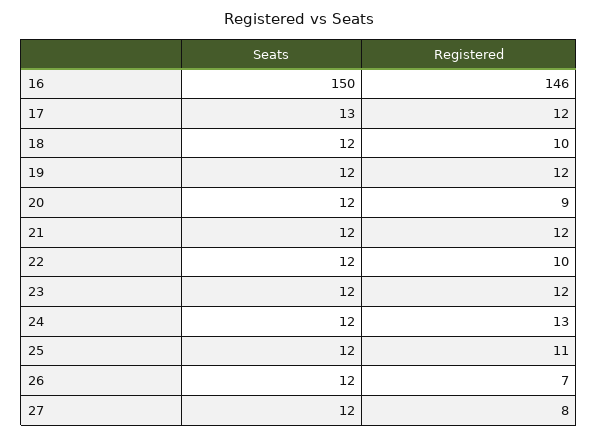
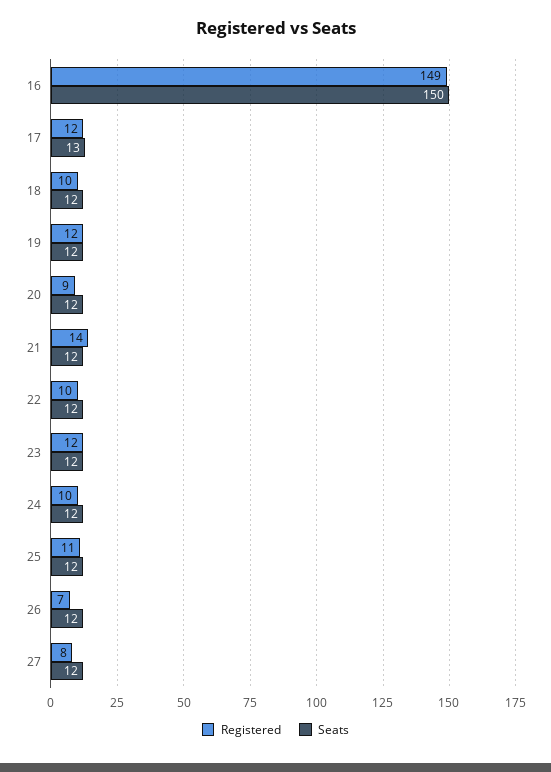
  {
    "Seats": {
      "16": 150,
      "17": 13,
      "18": 12,
      "19": 12,
      "20": 12,
      "21": 12,
      "22": 12,
      "23": 12,
      "24": 12,
      "25": 12,
      "26": 12,
      "27": 12
    },
    "Registered": {
-     "16": 146,
+     "16": 149,
      "17": 12,
      "18": 10,
      "19": 12,
      "20": 9,
-     "21": 12,
+     "21": 14,
      "22": 10,
      "23": 12,
-     "24": 13,
+     "24": 10,
      "25": 11,
      "26": 7,
      "27": 8
    }
  }

